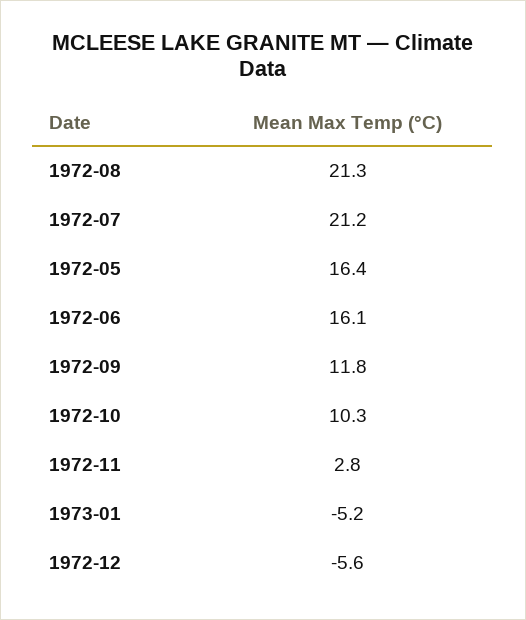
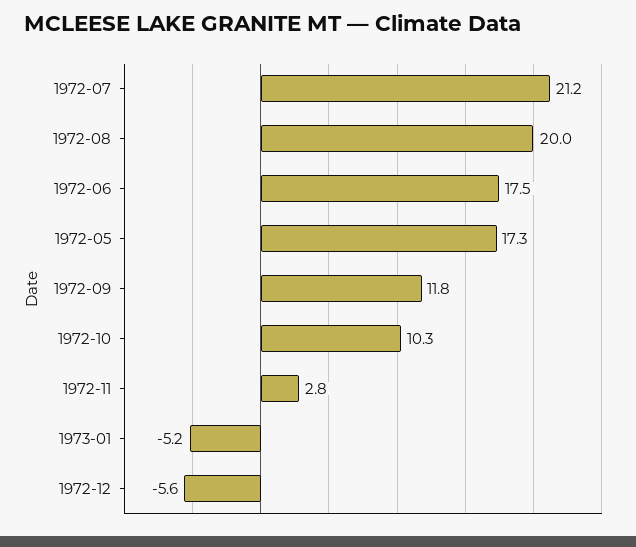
  {
-   "1972-08": 21.3,
+   "1972-08": 20,
    "1972-07": 21.2,
-   "1972-05": 16.4,
+   "1972-05": 17.3,
-   "1972-06": 16.1,
+   "1972-06": 17.5,
    "1972-09": 11.8,
    "1972-10": 10.3,
    "1972-11": 2.8,
    "1973-01": -5.2,
    "1972-12": -5.6
  }

